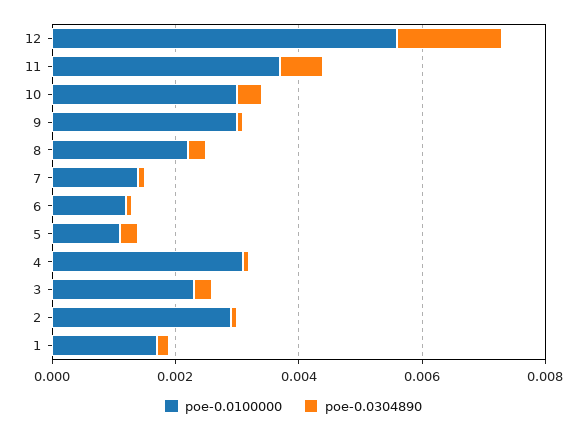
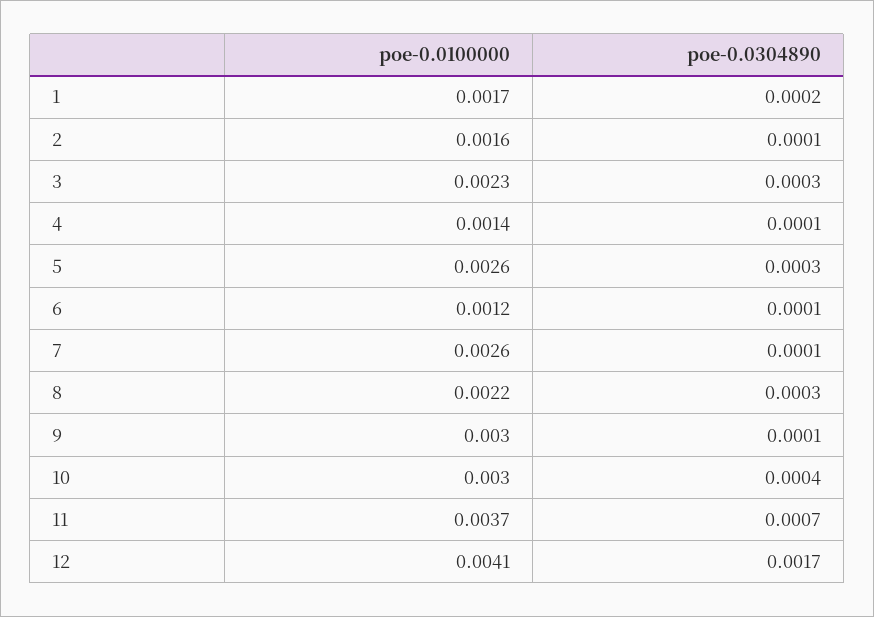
  {
    "poe-0.0100000": {
-     "12": 0.0055,
+     "12": 0.0041,
      "11": 0.0037,
      "10": 0.003,
      "9": 0.003,
      "8": 0.0022,
-     "7": 0.0015,
+     "7": 0.0026,
      "6": 0.0012,
-     "5": 0.001,
+     "5": 0.0026,
-     "4": 0.003,
+     "4": 0.0014,
      "3": 0.0023,
-     "2": 0.003,
+     "2": 0.0016,
      "1": 0.0017
    },
    "poe-0.0304890": {
      "12": 0.0017,
      "11": 0.0007,
      "10": 0.0004,
      "9": 0.0001,
      "8": 0.0003,
      "7": 0.0001,
      "6": 0.0001,
      "5": 0.0003,
      "4": 0.0001,
      "3": 0.0003,
      "2": 0.0001,
      "1": 0.0002
    }
  }

